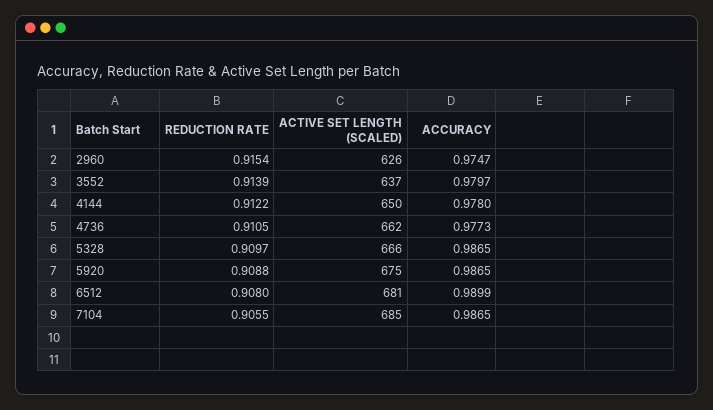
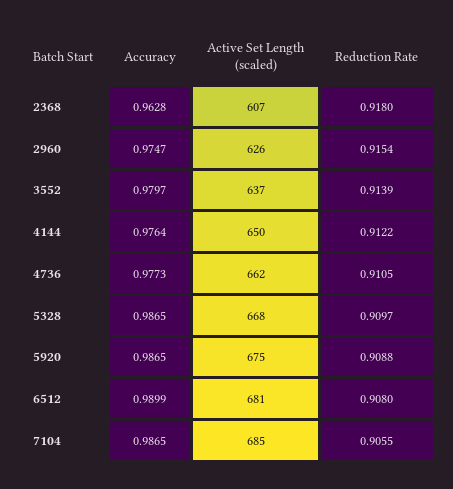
  {
    "REDUCTION RATE": {
      "2960": 0.9154,
      "3552": 0.9139,
      "4144": 0.9122,
      "4736": 0.9105,
      "5328": 0.9097,
      "5920": 0.9088,
      "6512": 0.908,
-     "7104": 0.9055
+     "7104": 0.9055,
+     "2368": 0.918
    },
    "ACTIVE SET LENGTH (SCALED)": {
      "2960": 626,
      "3552": 637,
      "4144": 650,
      "4736": 662,
-     "5328": 666,
+     "5328": 668,
      "5920": 675,
      "6512": 681,
-     "7104": 685
+     "7104": 685,
+     "2368": 607
    },
    "ACCURACY": {
      "2960": 0.9747,
      "3552": 0.9797,
-     "4144": 0.978,
+     "4144": 0.9764,
      "4736": 0.9773,
      "5328": 0.9865,
      "5920": 0.9865,
      "6512": 0.9899,
-     "7104": 0.9865
+     "7104": 0.9865,
+     "2368": 0.9628
    }
  }

